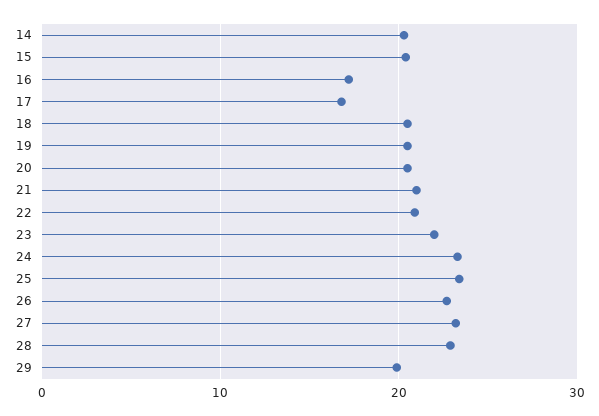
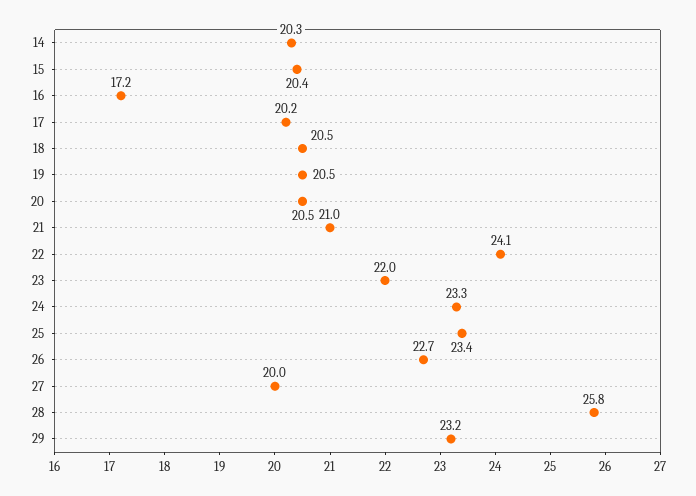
  {
    "14": 20.3,
    "15": 20.4,
    "16": 17.2,
-   "17": 17,
+   "17": 20.2,
    "18": 20.5,
    "19": 20.5,
    "20": 20.5,
    "21": 21,
-   "22": 21,
+   "22": 24.1,
    "23": 22,
    "24": 23.3,
    "25": 23.4,
    "26": 22.7,
-   "27": 23,
+   "27": 20,
-   "28": 23,
+   "28": 25.8,
-   "29": 20
+   "29": 23.2
  }

